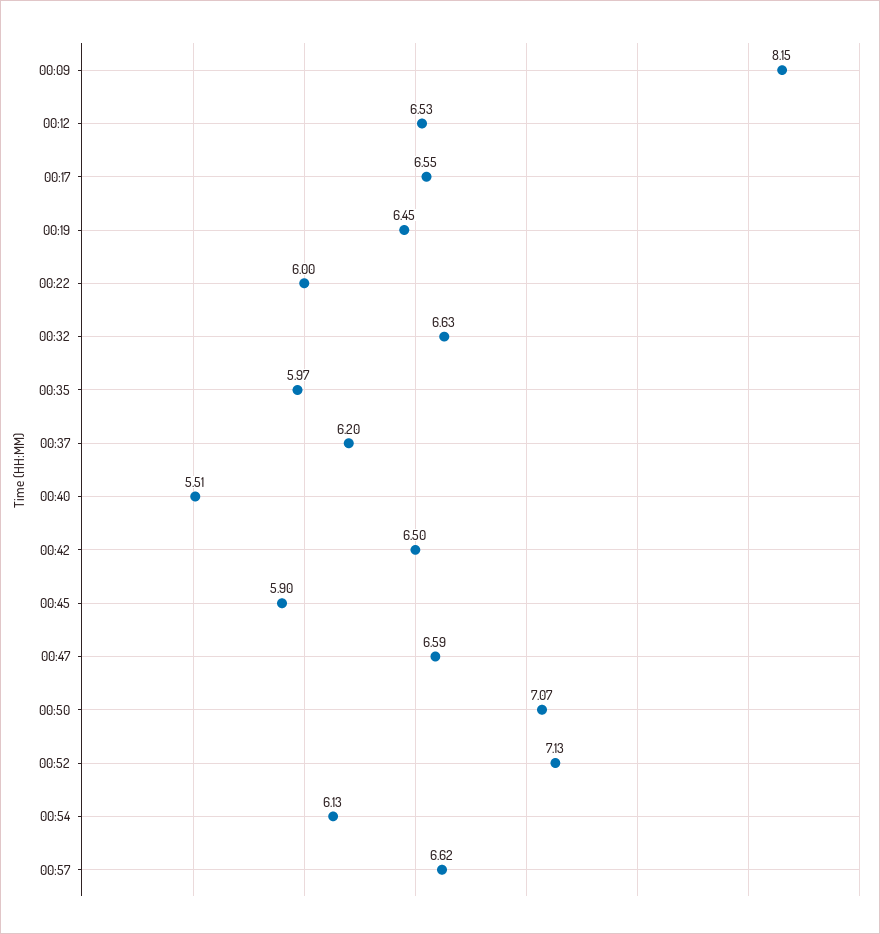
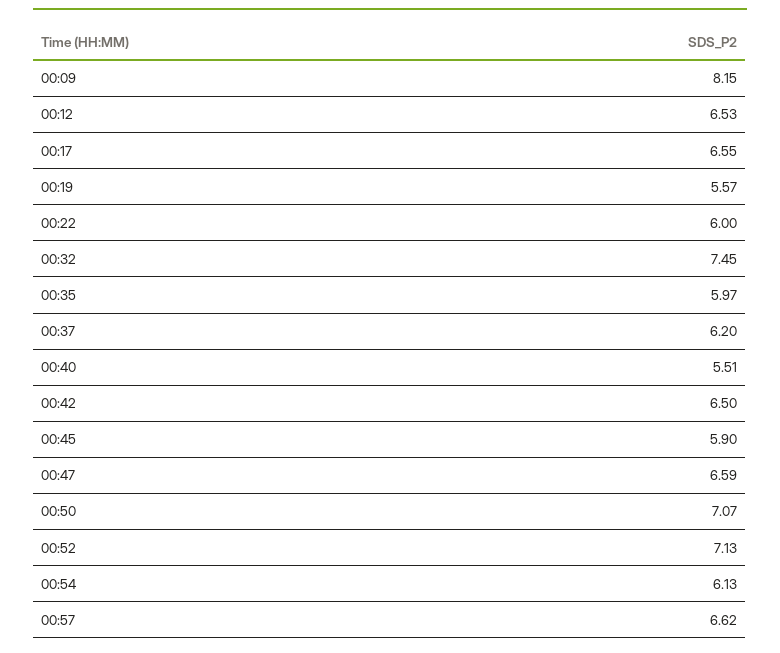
  {
    "00:09": 8.15,
    "00:12": 6.53,
    "00:17": 6.55,
-   "00:19": 6.45,
+   "00:19": 5.57,
    "00:22": 6,
-   "00:32": 6.63,
+   "00:32": 7.45,
    "00:35": 5.97,
    "00:37": 6.2,
    "00:40": 5.51,
    "00:42": 6.5,
    "00:45": 5.9,
    "00:47": 6.59,
    "00:50": 7.07,
    "00:52": 7.13,
    "00:54": 6.13,
    "00:57": 6.62
  }

